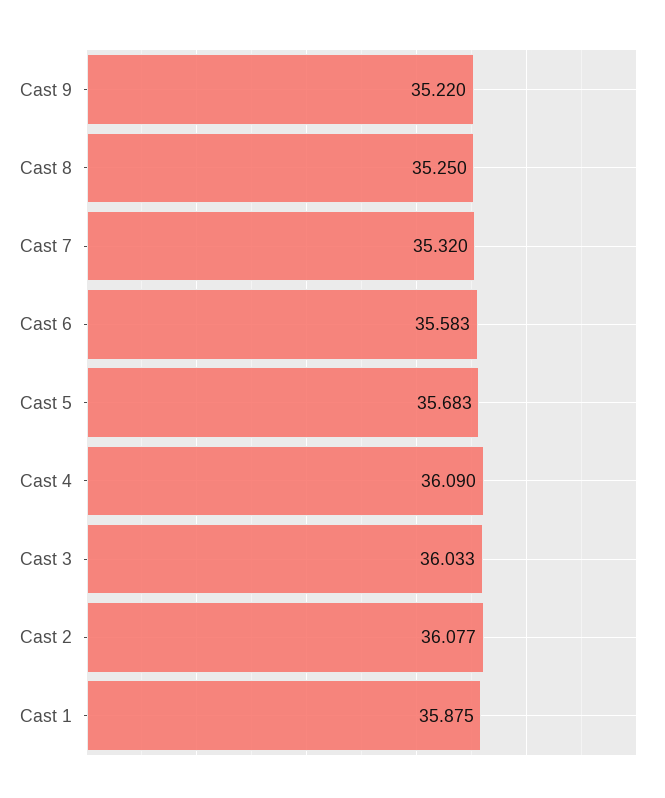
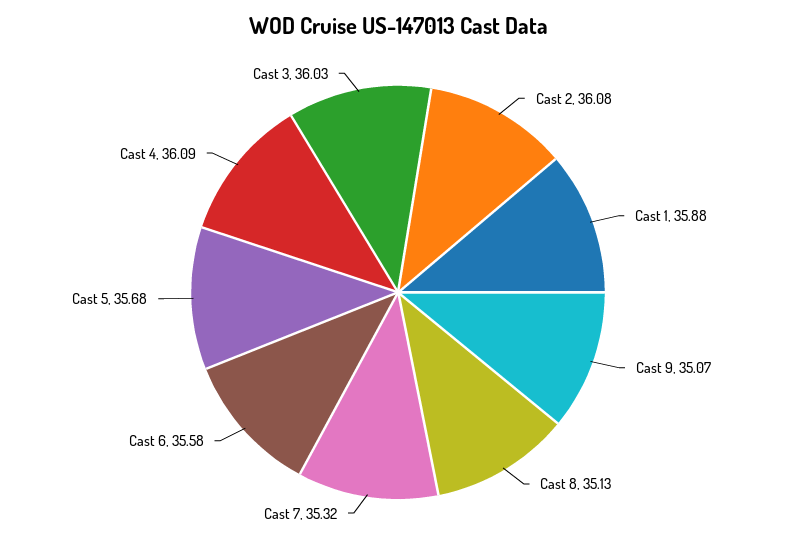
  {
-   "Cast 9": 35.22,
+   "Cast 9": 35.07,
-   "Cast 8": 35.25,
+   "Cast 8": 35.13,
    "Cast 7": 35.32,
    "Cast 6": 35.583,
    "Cast 5": 35.683,
    "Cast 4": 36.09,
    "Cast 3": 36.033,
    "Cast 2": 36.077,
    "Cast 1": 35.875
  }

